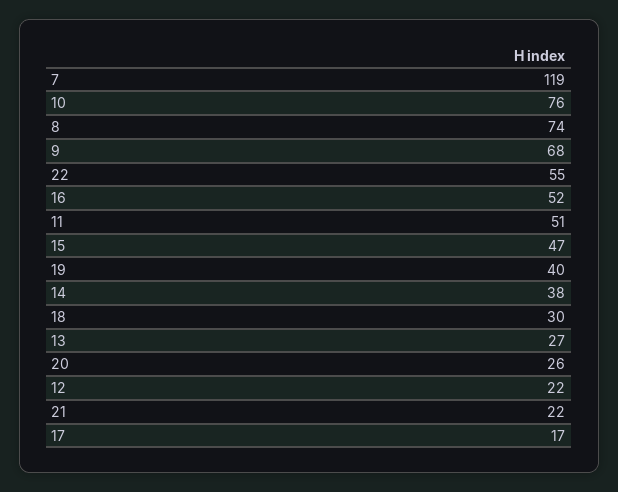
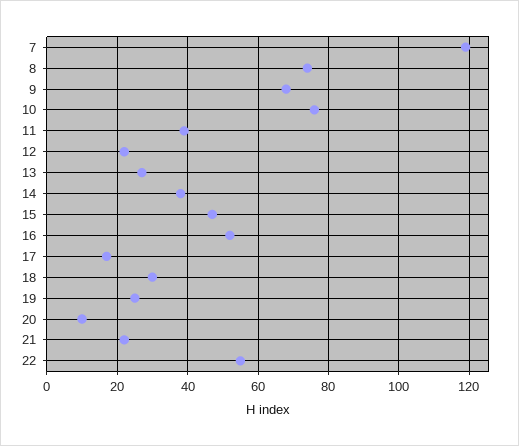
  {
    "7": 119,
    "10": 76,
    "8": 74,
    "9": 68,
    "22": 55,
    "16": 52,
-   "11": 51,
+   "11": 40,
    "15": 47,
-   "19": 40,
+   "19": 25,
    "14": 38,
    "18": 30,
    "13": 27,
-   "20": 26,
+   "20": 10,
    "12": 22,
    "21": 22,
    "17": 17
  }

